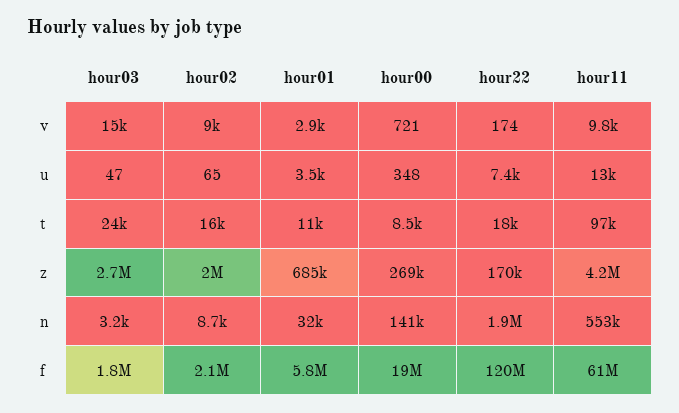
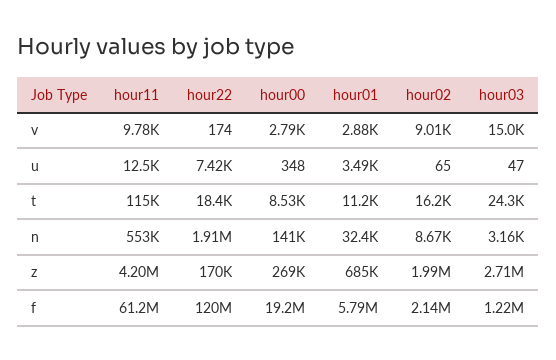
  {
    "hour03": {
      "v": 15000,
      "u": 47,
      "t": 24300,
      "z": 2710000,
      "n": 3160,
-     "f": 1800000
+     "f": 1220000
    },
    "hour02": {
      "v": 9010,
      "u": 65,
      "t": 16200,
      "z": 1990000,
      "n": 8670,
      "f": 2140000
    },
    "hour01": {
      "v": 2880,
      "u": 3490,
      "t": 11200,
      "z": 685000,
      "n": 32400,
      "f": 5790000
    },
    "hour00": {
-     "v": 721,
+     "v": 2790,
      "u": 348,
      "t": 8530,
      "z": 269000,
      "n": 141000,
      "f": 19200000
    },
    "hour22": {
      "v": 174,
      "u": 7420,
      "t": 18400,
      "z": 170000,
      "n": 1910000,
      "f": 120000000
    },
    "hour11": {
      "v": 9780,
      "u": 12500,
-     "t": 97000,
+     "t": 115000,
      "z": 4200000,
      "n": 553000,
      "f": 61200000
    }
  }

